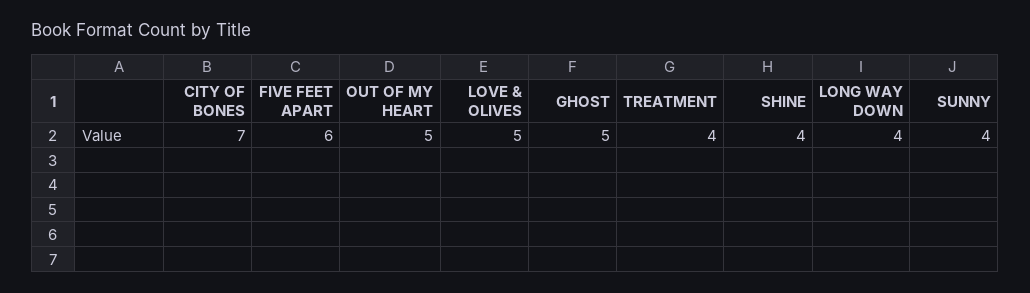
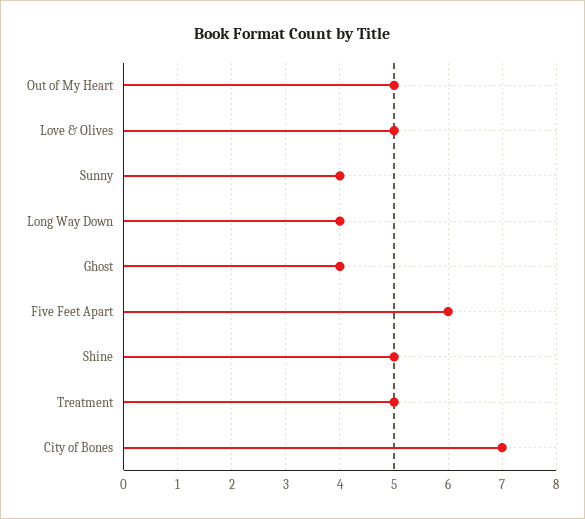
  {
    "CITY OF BONES": 7,
    "FIVE FEET APART": 6,
    "OUT OF MY HEART": 5,
    "LOVE & OLIVES": 5,
-   "GHOST": 5,
+   "GHOST": 4,
-   "TREATMENT": 4,
+   "TREATMENT": 5,
-   "SHINE": 4,
+   "SHINE": 5,
    "LONG WAY DOWN": 4,
    "SUNNY": 4
  }

